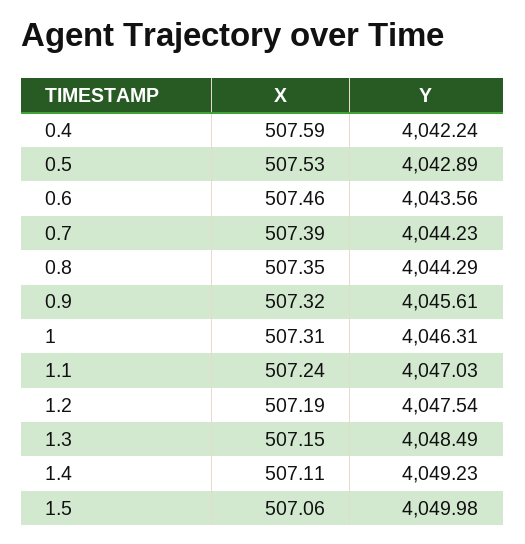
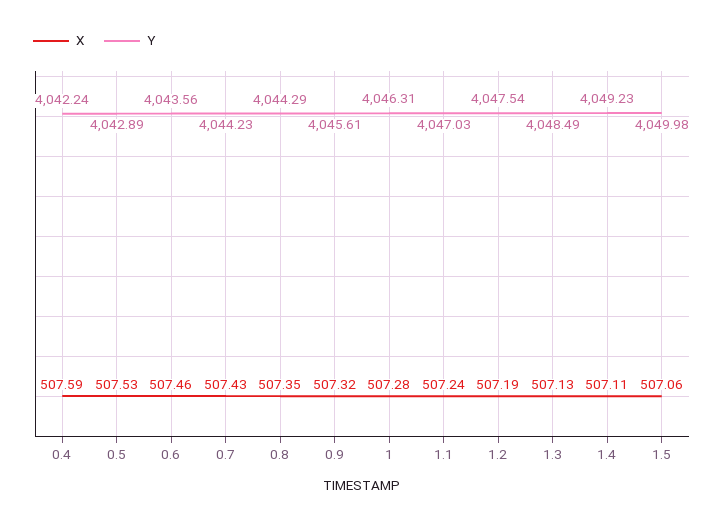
  {
    "X": {
      "0.4": 507.59,
      "0.5": 507.53,
      "0.6": 507.46,
-     "0.7": 507.39,
+     "0.7": 507.43,
      "0.8": 507.35,
      "0.9": 507.32,
-     "1": 507.31,
+     "1": 507.28,
      "1.1": 507.24,
      "1.2": 507.19,
-     "1.3": 507.15,
+     "1.3": 507.13,
      "1.4": 507.11,
      "1.5": 507.06
    },
    "Y": {
      "0.4": 4042.24,
      "0.5": 4042.89,
      "0.6": 4043.56,
      "0.7": 4044.23,
      "0.8": 4044.29,
      "0.9": 4045.61,
      "1": 4046.31,
      "1.1": 4047.03,
      "1.2": 4047.54,
      "1.3": 4048.49,
      "1.4": 4049.23,
      "1.5": 4049.98
    }
  }

